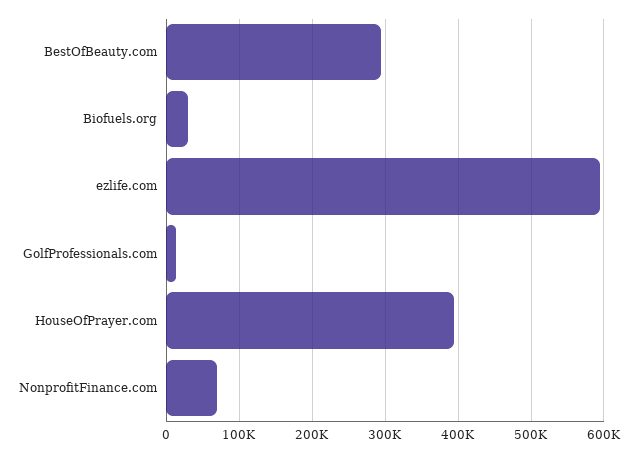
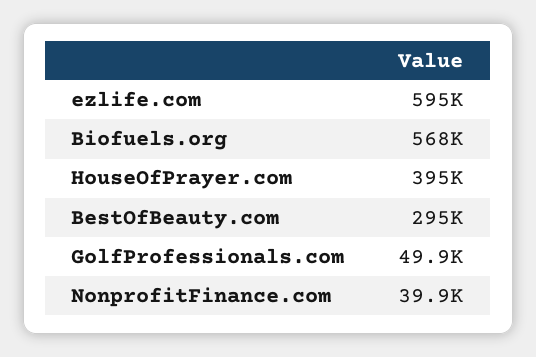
  {
    "BestOfBeauty.com": 295000,
-   "Biofuels.org": 30000,
+   "Biofuels.org": 568000,
    "ezlife.com": 595000,
-   "GolfProfessionals.com": 10000,
+   "GolfProfessionals.com": 49900,
    "HouseOfPrayer.com": 395000,
-   "NonprofitFinance.com": 70000
+   "NonprofitFinance.com": 39900
  }

